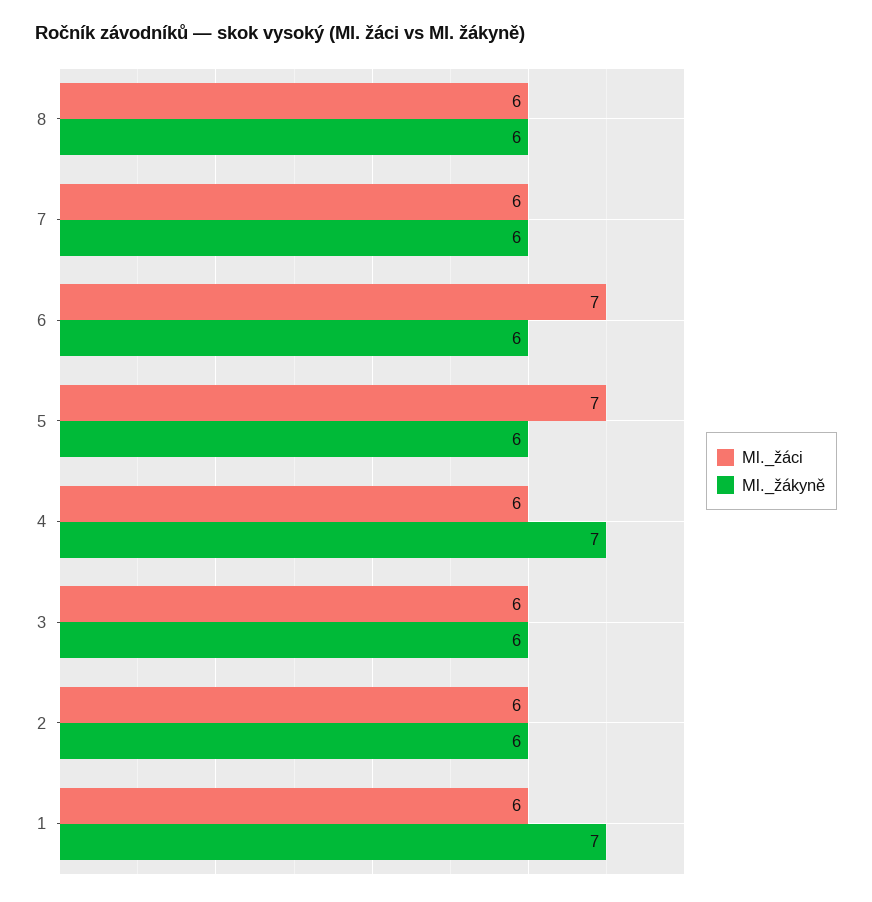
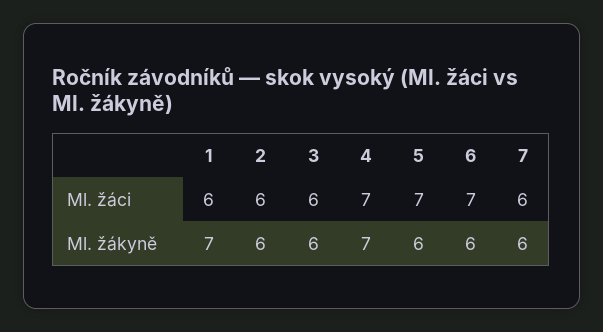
  {
    "Ml._žáci": {
-     "8": 6,
      "7": 6,
      "6": 7,
      "5": 7,
-     "4": 6,
+     "4": 7,
      "3": 6,
      "2": 6,
      "1": 6
    },
    "Ml._žákyně": {
-     "8": 6,
      "7": 6,
      "6": 6,
      "5": 6,
      "4": 7,
      "3": 6,
      "2": 6,
      "1": 7
    }
  }

